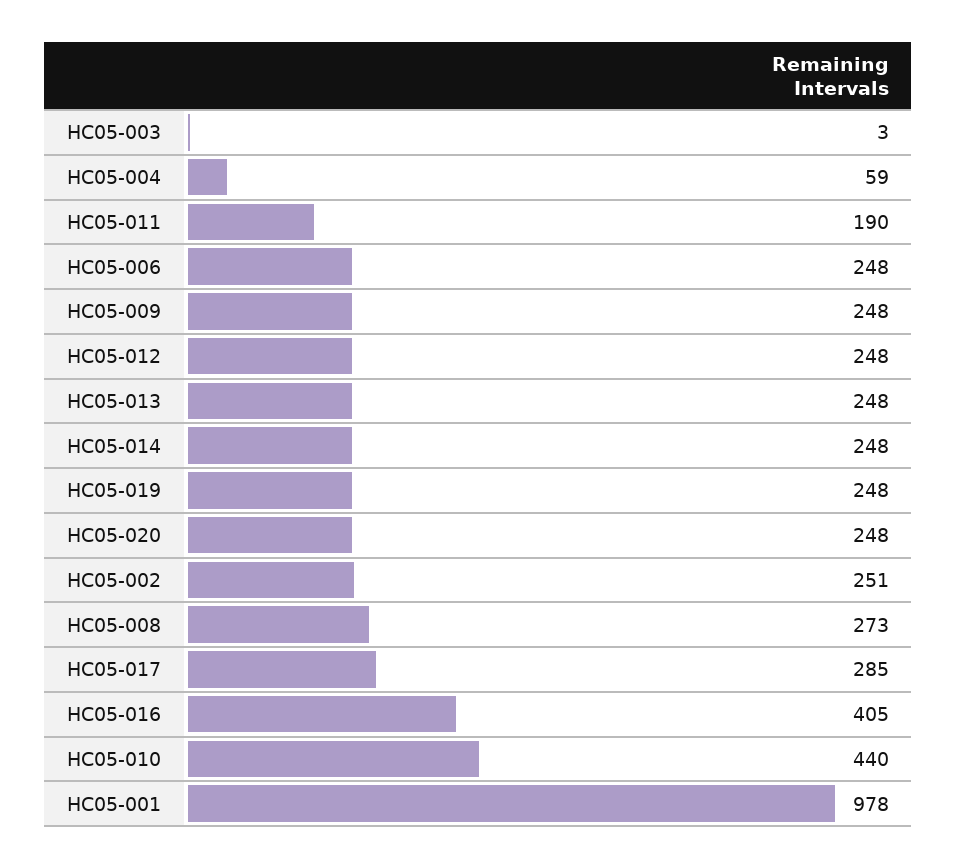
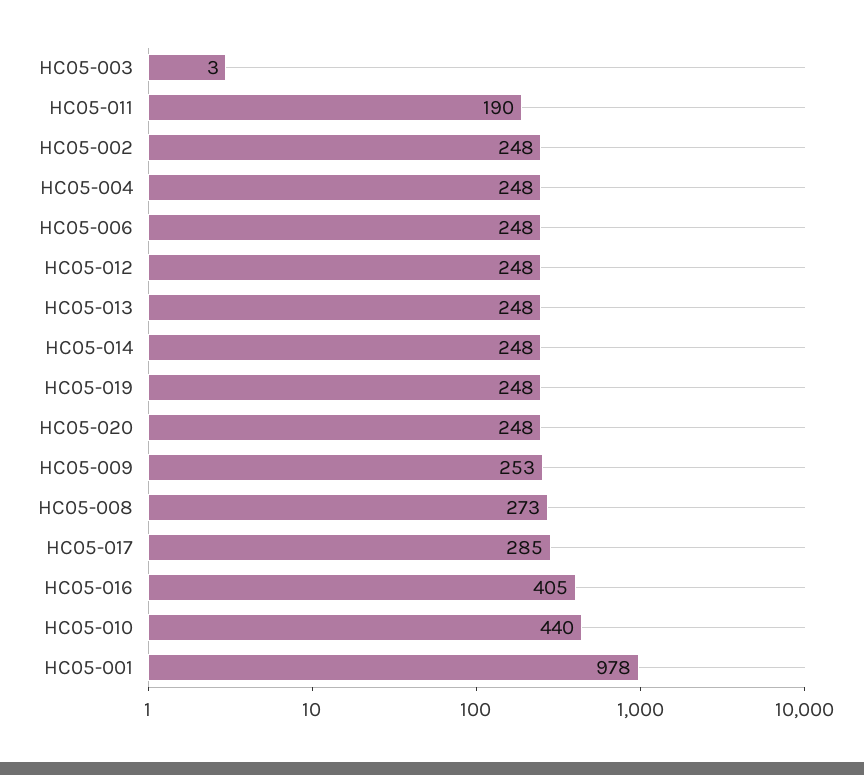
  {
    "HC05-003": 3,
-   "HC05-004": 59,
+   "HC05-004": 248,
    "HC05-011": 190,
    "HC05-006": 248,
-   "HC05-009": 248,
+   "HC05-009": 253,
    "HC05-012": 248,
    "HC05-013": 248,
    "HC05-014": 248,
    "HC05-019": 248,
    "HC05-020": 248,
-   "HC05-002": 251,
+   "HC05-002": 248,
    "HC05-008": 273,
    "HC05-017": 285,
    "HC05-016": 405,
    "HC05-010": 440,
    "HC05-001": 978
  }

